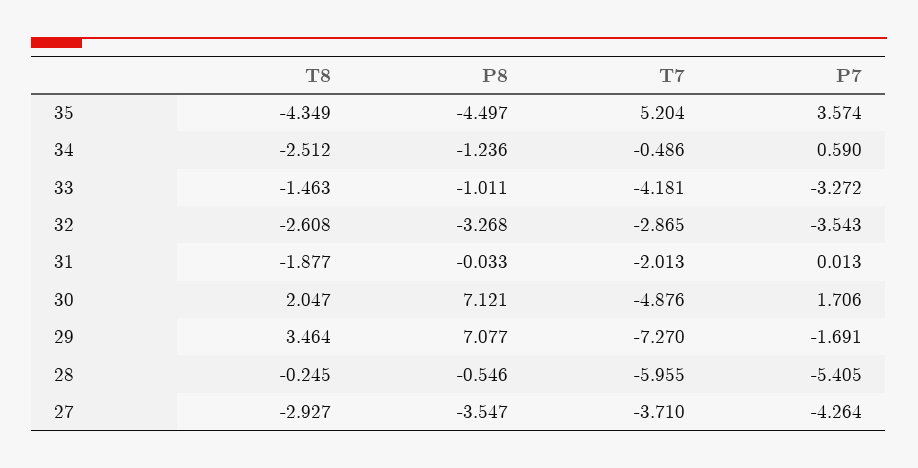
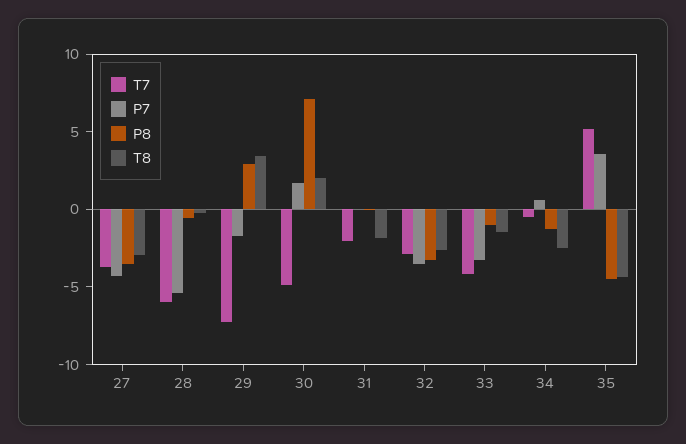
  {
    "T8": {
      "35": -4.349,
      "34": -2.512,
      "33": -1.463,
      "32": -2.608,
      "31": -1.877,
      "30": 2.047,
      "29": 3.464,
      "28": -0.245,
      "27": -2.927
    },
    "P8": {
      "35": -4.497,
      "34": -1.236,
      "33": -1.011,
      "32": -3.268,
      "31": -0.033,
      "30": 7.121,
-     "29": 7.077,
+     "29": 3,
      "28": -0.546,
      "27": -3.547
    },
    "T7": {
      "35": 5.204,
      "34": -0.486,
      "33": -4.181,
      "32": -2.865,
      "31": -2.013,
      "30": -4.876,
      "29": -7.27,
      "28": -5.955,
      "27": -3.71
    },
    "P7": {
      "35": 3.574,
      "34": 0.59,
      "33": -3.272,
      "32": -3.543,
      "31": 0.013,
      "30": 1.706,
      "29": -1.691,
      "28": -5.405,
      "27": -4.264
    }
  }

